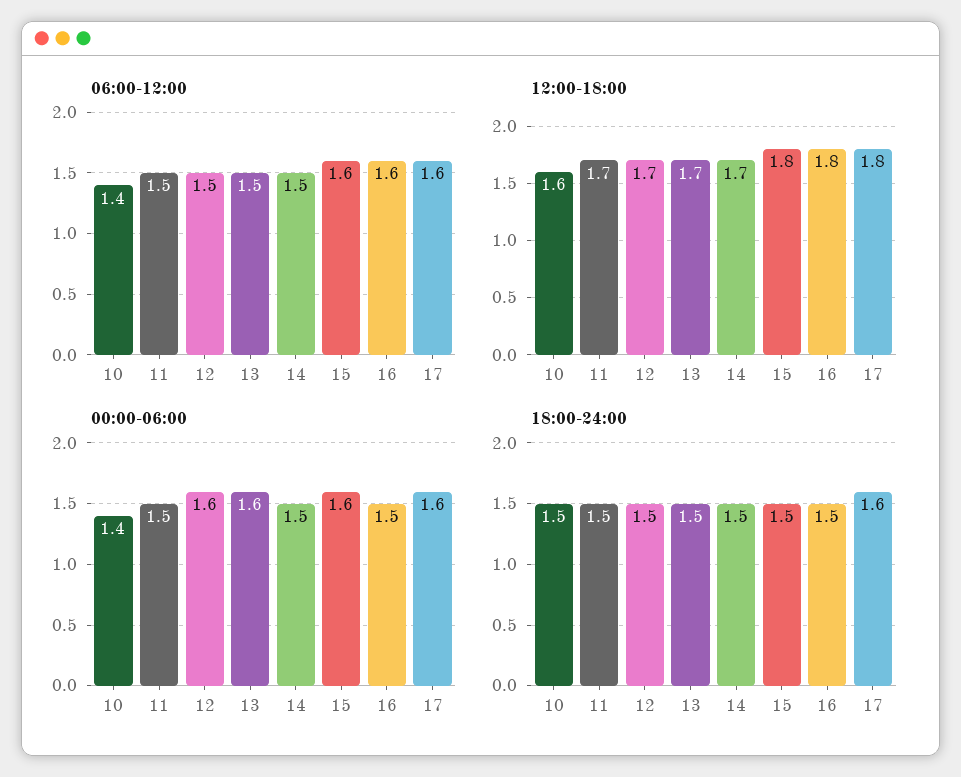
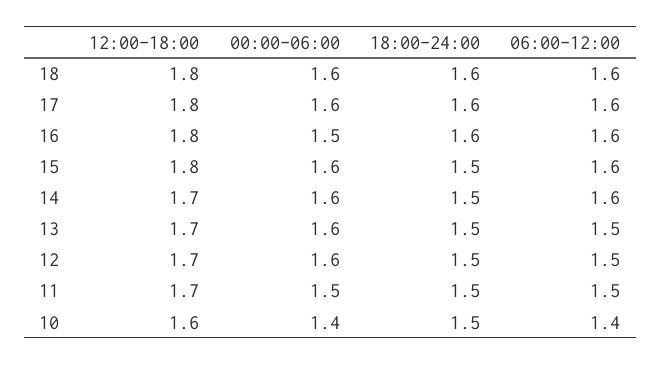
  {
    "06:00-12:00": {
      "10": 1.4,
      "11": 1.5,
      "12": 1.5,
      "13": 1.5,
-     "14": 1.5,
+     "14": 1.6,
      "15": 1.6,
      "16": 1.6,
-     "17": 1.6
+     "17": 1.6,
+     "18": 1.6
    },
    "12:00-18:00": {
      "10": 1.6,
      "11": 1.7,
      "12": 1.7,
      "13": 1.7,
      "14": 1.7,
      "15": 1.8,
      "16": 1.8,
-     "17": 1.8
+     "17": 1.8,
+     "18": 1.8
    },
    "00:00-06:00": {
      "10": 1.4,
      "11": 1.5,
      "12": 1.6,
      "13": 1.6,
-     "14": 1.5,
+     "14": 1.6,
      "15": 1.6,
      "16": 1.5,
-     "17": 1.6
+     "17": 1.6,
+     "18": 1.6
    },
    "18:00-24:00": {
      "10": 1.5,
      "11": 1.5,
      "12": 1.5,
      "13": 1.5,
      "14": 1.5,
      "15": 1.5,
-     "16": 1.5,
+     "16": 1.6,
-     "17": 1.6
+     "17": 1.6,
+     "18": 1.6
    }
  }

